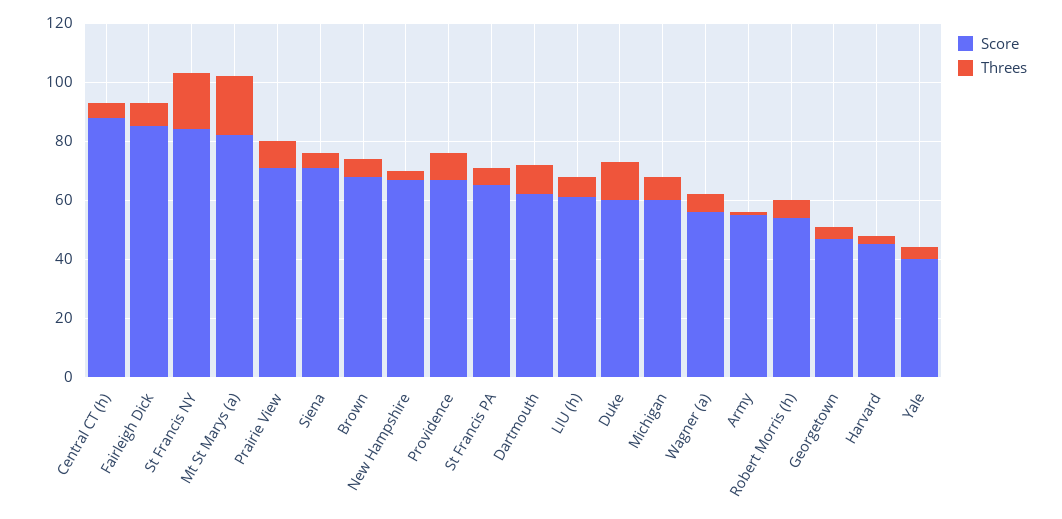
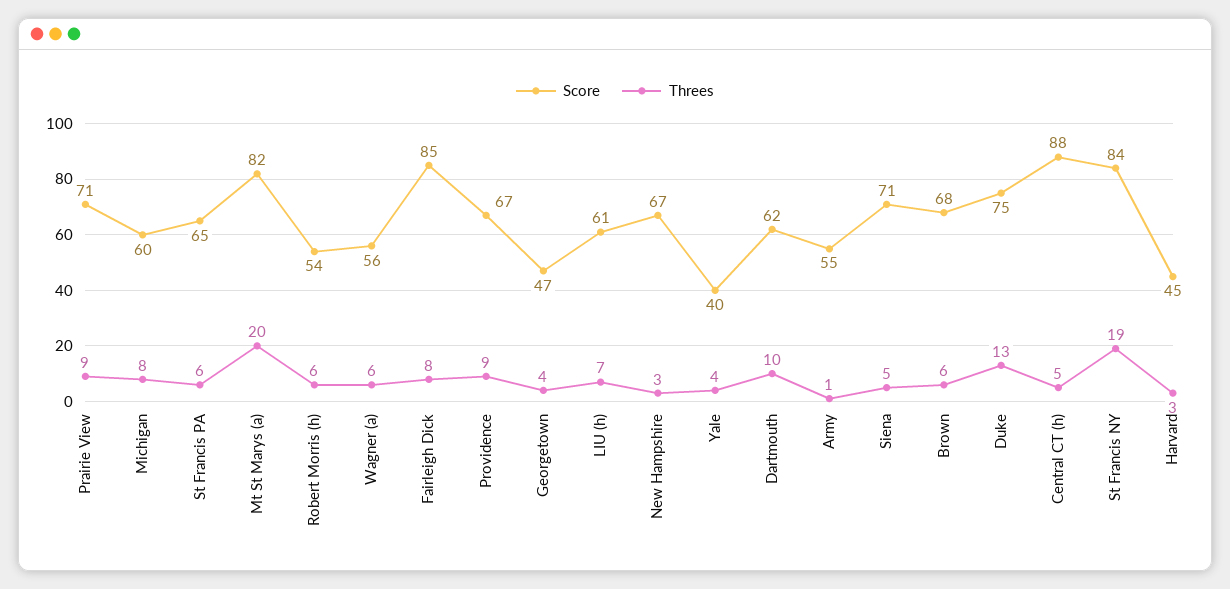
  {
    "Score": {
      "Central CT (h)": 88,
      "Fairleigh Dick": 85,
      "St Francis NY": 84,
      "Mt St Marys (a)": 82,
      "Prairie View": 71,
      "Siena": 71,
      "Brown": 68,
      "New Hampshire": 67,
      "Providence": 67,
      "St Francis PA": 65,
      "Dartmouth": 62,
      "LIU (h)": 61,
-     "Duke": 60,
+     "Duke": 75,
      "Michigan": 60,
      "Wagner (a)": 56,
      "Army": 55,
      "Robert Morris (h)": 54,
      "Georgetown": 47,
      "Harvard": 45,
      "Yale": 40
    },
    "Threes": {
      "Central CT (h)": 5,
      "Fairleigh Dick": 8,
      "St Francis NY": 19,
      "Mt St Marys (a)": 20,
      "Prairie View": 9,
      "Siena": 5,
      "Brown": 6,
      "New Hampshire": 3,
      "Providence": 9,
      "St Francis PA": 6,
      "Dartmouth": 10,
      "LIU (h)": 7,
      "Duke": 13,
      "Michigan": 8,
      "Wagner (a)": 6,
      "Army": 1,
      "Robert Morris (h)": 6,
      "Georgetown": 4,
      "Harvard": 3,
      "Yale": 4
    }
  }

